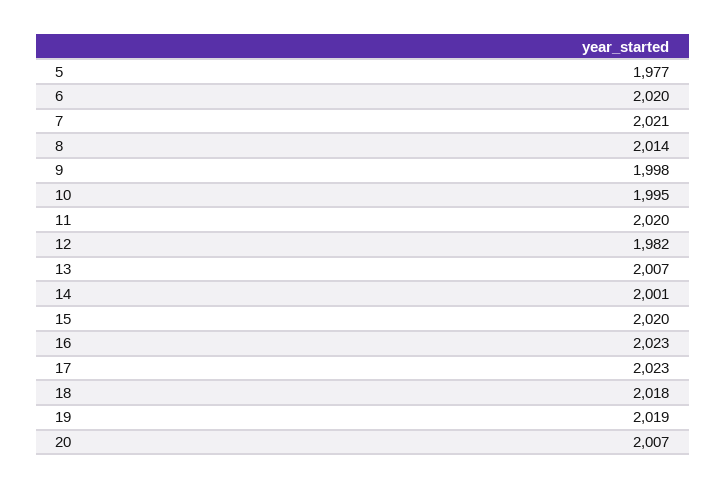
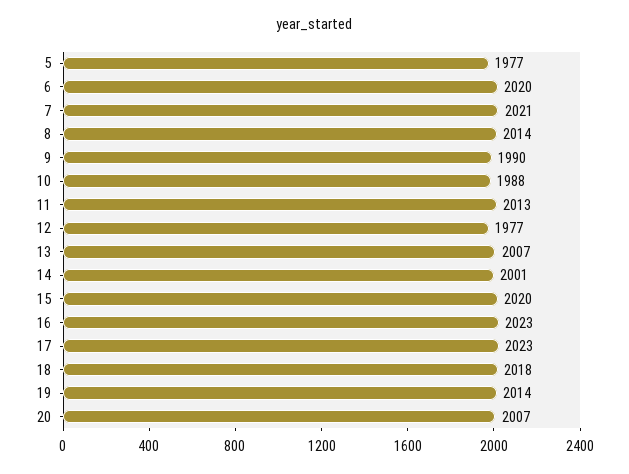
  {
    "5": 1977,
    "6": 2020,
    "7": 2021,
    "8": 2014,
-   "9": 1998,
+   "9": 1990,
-   "10": 1995,
+   "10": 1988,
-   "11": 2020,
+   "11": 2013,
-   "12": 1982,
+   "12": 1977,
    "13": 2007,
    "14": 2001,
    "15": 2020,
    "16": 2023,
    "17": 2023,
    "18": 2018,
-   "19": 2019,
+   "19": 2014,
    "20": 2007
  }

